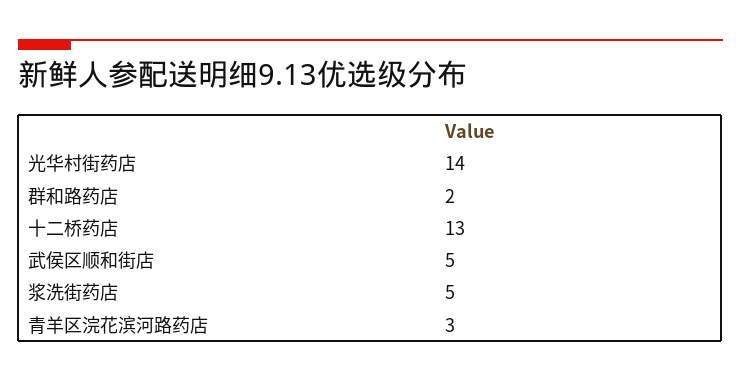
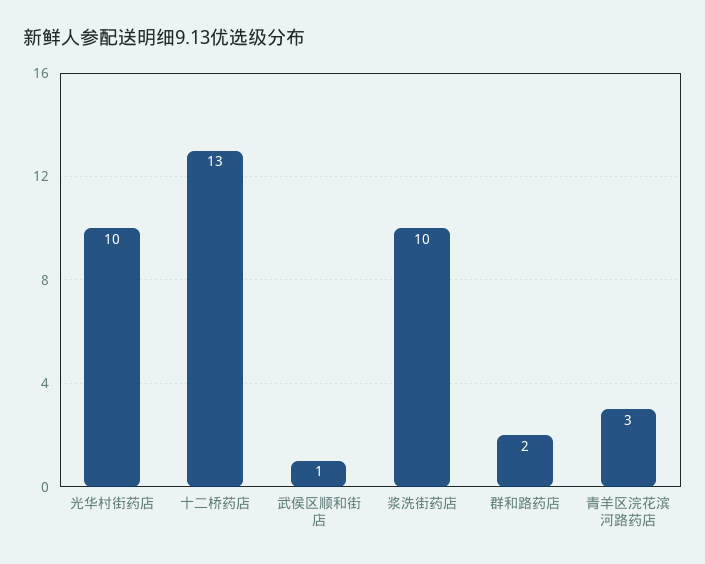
  {
-   "光华村街药店": 14,
+   "光华村街药店": 10,
    "群和路药店": 2,
    "十二桥药店": 13,
-   "武侯区顺和街店": 5,
+   "武侯区顺和街店": 1,
-   "浆洗街药店": 5,
+   "浆洗街药店": 10,
    "青羊区浣花滨河路药店": 3
  }

